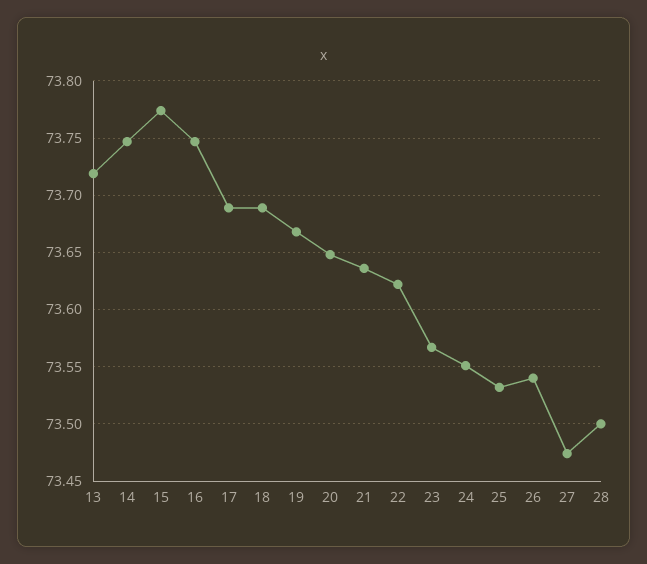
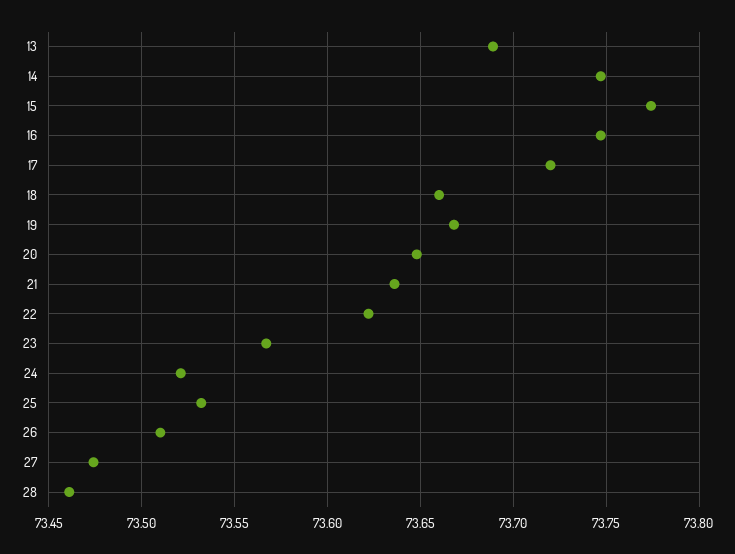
  {
-   "13": 73.72,
+   "13": 73.69,
    "14": 73.745,
    "15": 73.775,
    "16": 73.745,
-   "17": 73.69,
+   "17": 73.72,
-   "18": 73.69,
+   "18": 73.66,
    "19": 73.67,
    "20": 73.65,
    "21": 73.635,
    "22": 73.62,
    "23": 73.565,
-   "24": 73.55,
+   "24": 73.52,
    "25": 73.53,
-   "26": 73.54,
+   "26": 73.51,
    "27": 73.475,
-   "28": 73.5
+   "28": 73.46
  }

